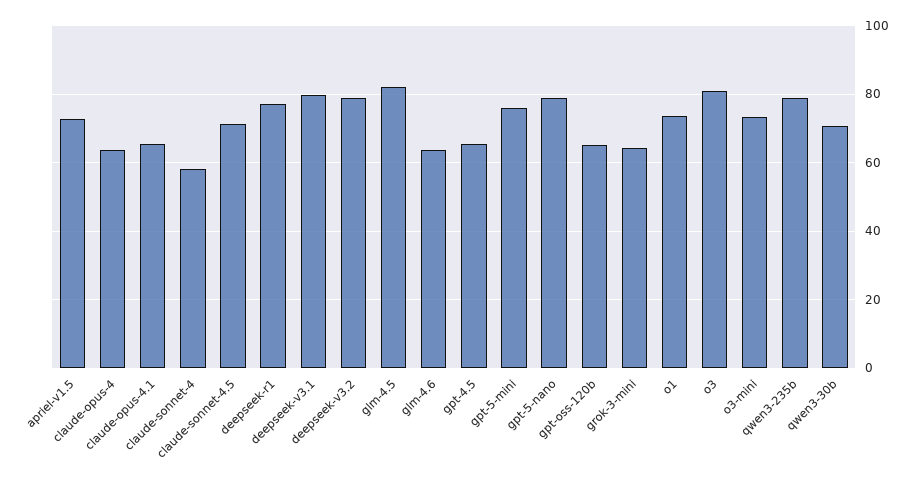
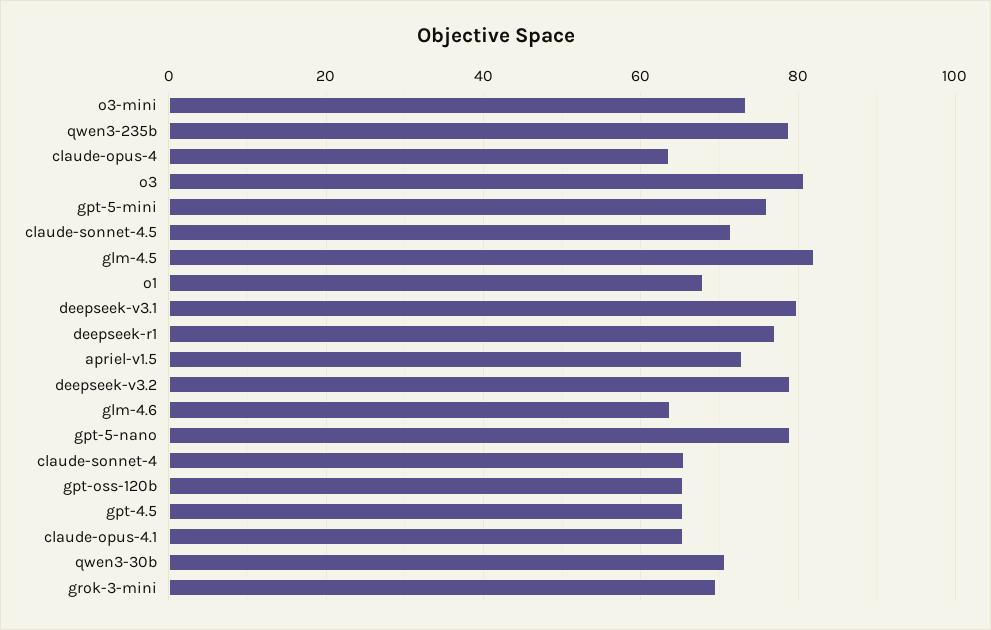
  {
    "apriel-v1.5": 72,
    "claude-opus-4": 64,
    "claude-opus-4.1": 66,
-   "claude-sonnet-4": 58,
+   "claude-sonnet-4": 66,
    "claude-sonnet-4.5": 72,
    "deepseek-r1": 78,
    "deepseek-v3.1": 80,
    "deepseek-v3.2": 78,
    "glm-4.5": 82,
    "glm-4.6": 64,
    "gpt-4.5": 66,
    "gpt-5-mini": 76,
    "gpt-5-nano": 78,
    "gpt-oss-120b": 66,
-   "grok-3-mini": 64,
+   "grok-3-mini": 70,
-   "o1": 74,
+   "o1": 68,
    "o3": 80,
    "o3-mini": 74,
    "qwen3-235b": 78,
    "qwen3-30b": 70
  }

